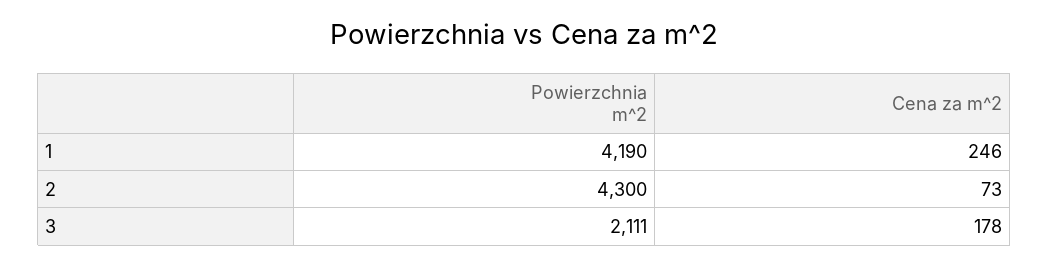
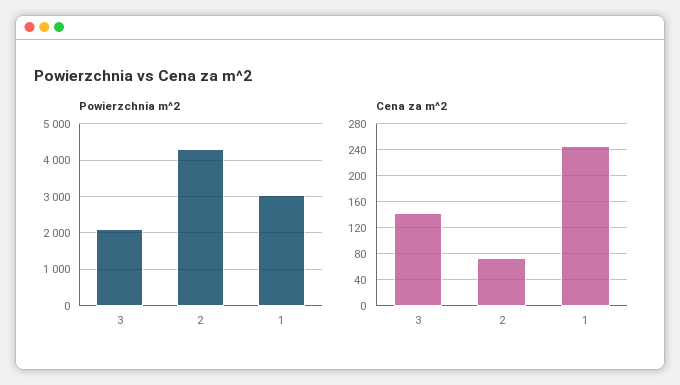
  {
    "Powierzchnia m^2": {
-     "1": 4190,
+     "1": 3000,
      "2": 4300,
      "3": 2111
    },
    "Cena za m^2": {
      "1": 246,
      "2": 73,
-     "3": 178
+     "3": 140
    }
  }

